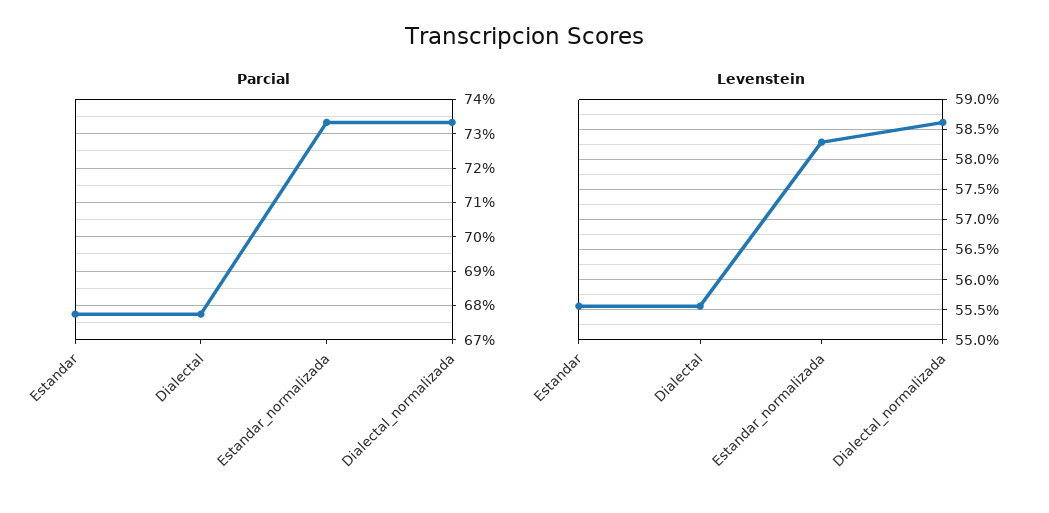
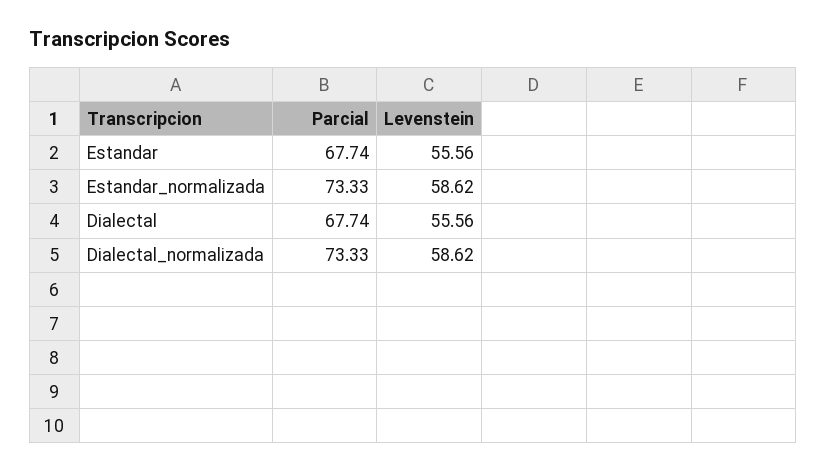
  {
    "Parcial": {
      "Estandar": 67.74,
      "Dialectal": 67.74,
      "Estandar_normalizada": 73.33,
      "Dialectal_normalizada": 73.33
    },
    "Levenstein": {
      "Estandar": 55.56,
      "Dialectal": 55.56,
-     "Estandar_normalizada": 58.3,
+     "Estandar_normalizada": 58.62,
      "Dialectal_normalizada": 58.62
    }
  }

